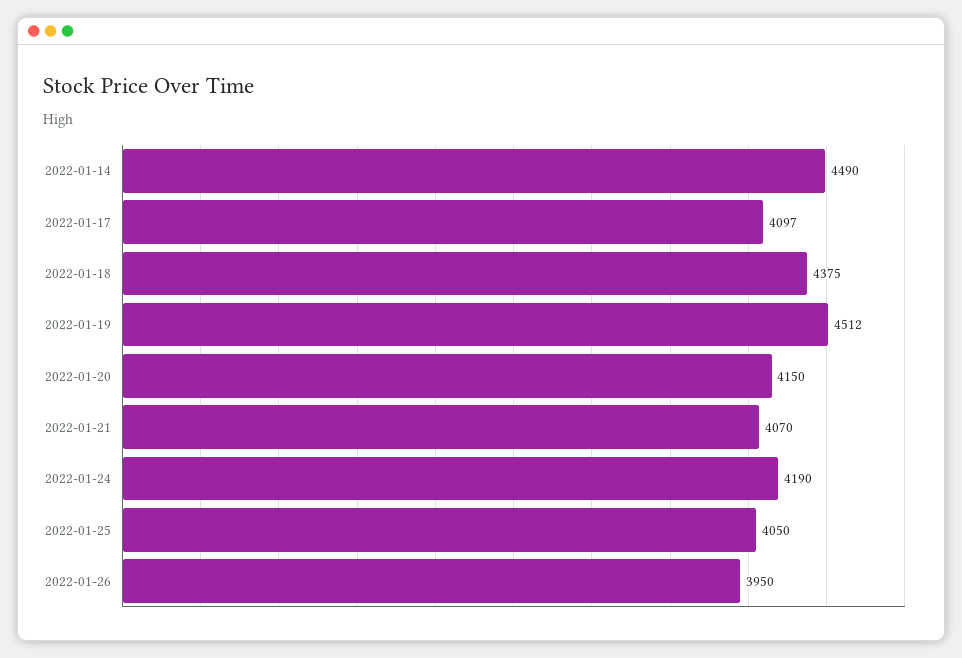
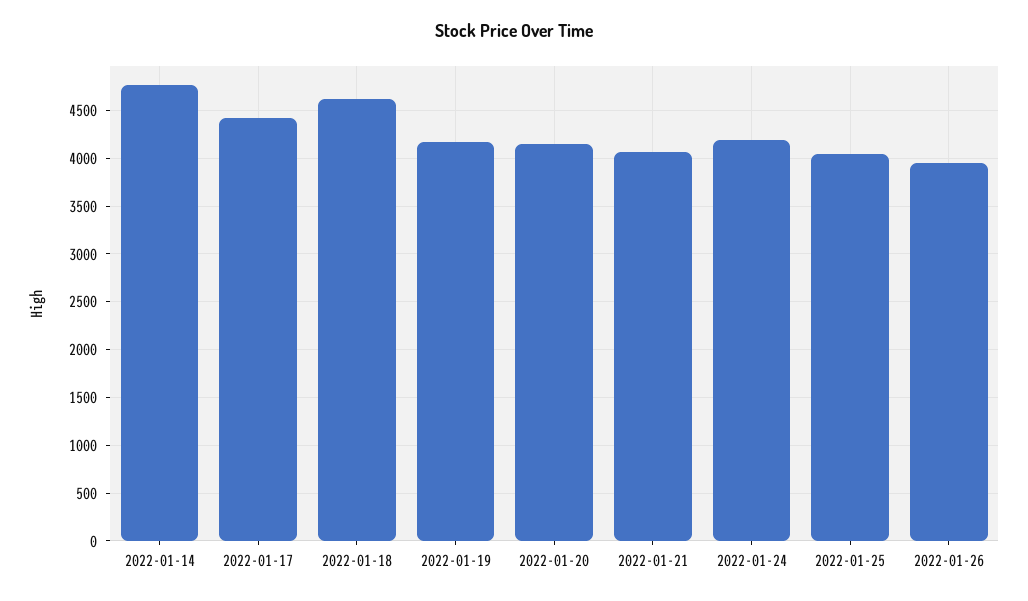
  {
-   "2022-01-14": 4490,
+   "2022-01-14": 4800,
-   "2022-01-17": 4097,
+   "2022-01-17": 4400,
-   "2022-01-18": 4375,
+   "2022-01-18": 4600,
-   "2022-01-19": 4512,
+   "2022-01-19": 4200,
    "2022-01-20": 4150,
    "2022-01-21": 4070,
    "2022-01-24": 4190,
    "2022-01-25": 4050,
    "2022-01-26": 3950
  }

